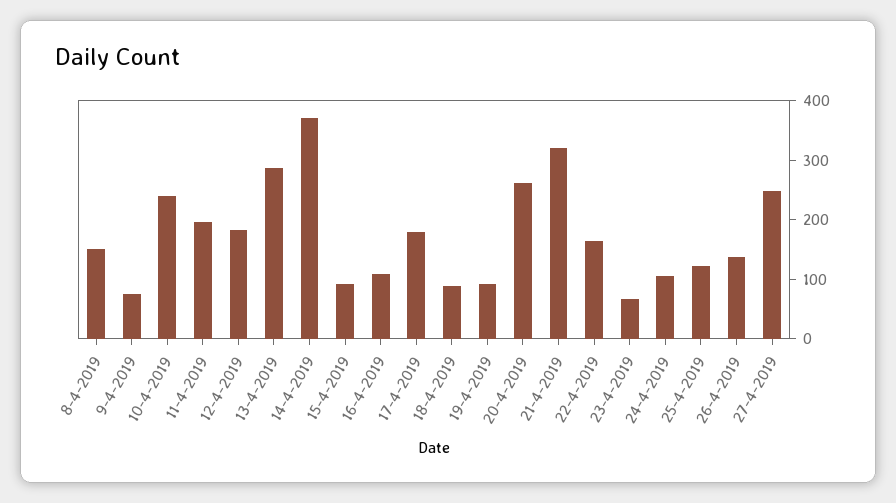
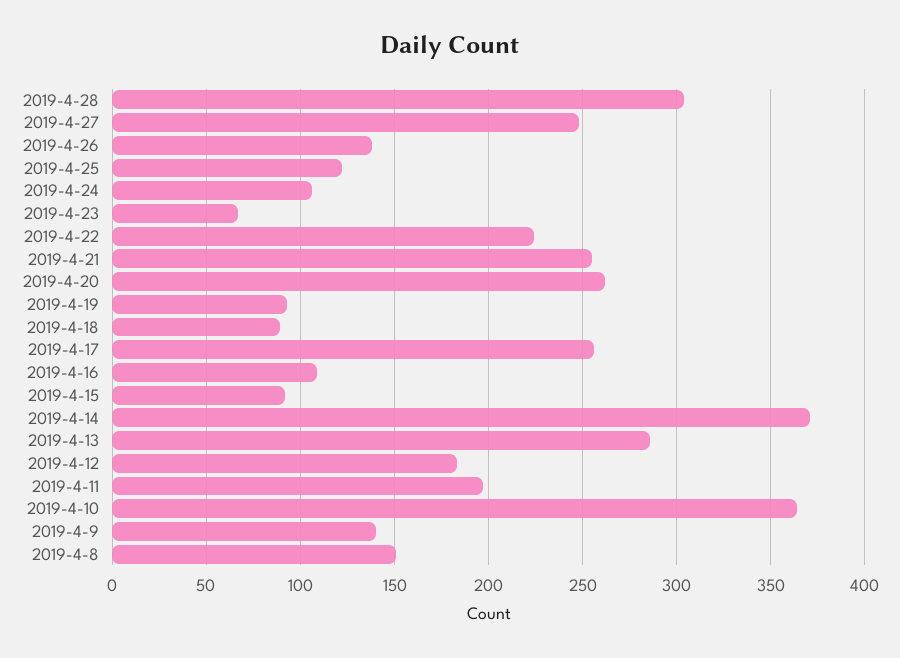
  {
    "8-4-2019": 150,
-   "9-4-2019": 80,
+   "9-4-2019": 140,
-   "10-4-2019": 240,
+   "10-4-2019": 365,
    "11-4-2019": 195,
    "12-4-2019": 185,
    "13-4-2019": 285,
    "14-4-2019": 370,
    "15-4-2019": 90,
    "16-4-2019": 110,
-   "17-4-2019": 180,
+   "17-4-2019": 255,
    "18-4-2019": 90,
    "19-4-2019": 95,
    "20-4-2019": 260,
-   "21-4-2019": 320,
+   "21-4-2019": 255,
-   "22-4-2019": 160,
+   "22-4-2019": 225,
    "23-4-2019": 65,
    "24-4-2019": 105,
    "25-4-2019": 120,
    "26-4-2019": 140,
-   "27-4-2019": 250
+   "27-4-2019": 250,
+   "2019-4-28": 305
  }

